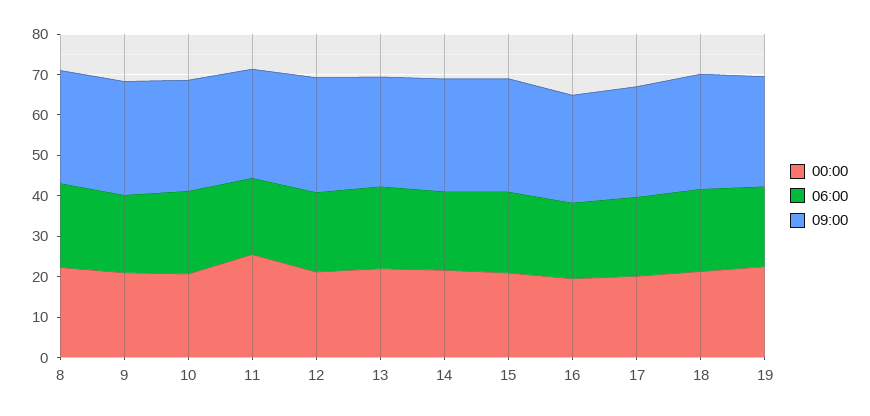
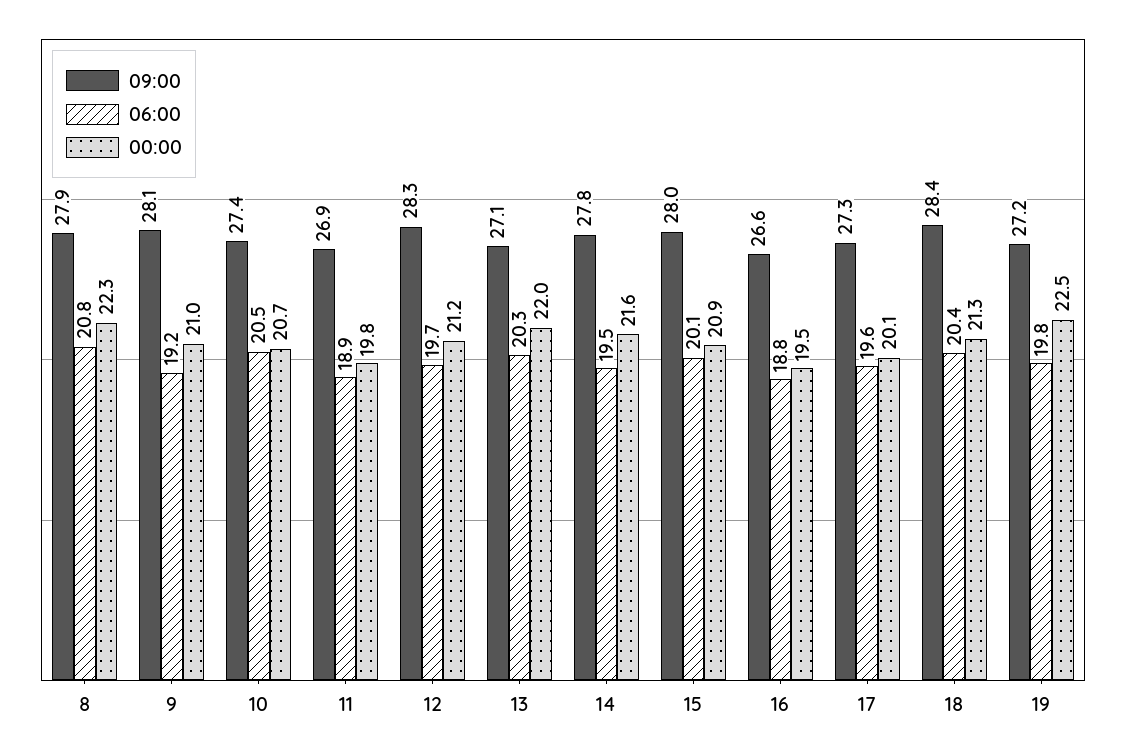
  {
    "00:00": {
      "8": 22.3,
      "9": 21,
      "10": 20.7,
-     "11": 26,
+     "11": 19.8,
      "12": 21.2,
      "13": 22,
      "14": 21.6,
      "15": 20.9,
      "16": 19.5,
      "17": 20.1,
      "18": 21.3,
      "19": 22.5
    },
    "06:00": {
      "8": 20.8,
      "9": 19.2,
      "10": 20.5,
      "11": 18.9,
      "12": 19.7,
      "13": 20.3,
      "14": 19.5,
      "15": 20.1,
      "16": 18.8,
      "17": 19.6,
      "18": 20.4,
      "19": 19.8
    },
    "09:00": {
      "8": 27.9,
      "9": 28.1,
      "10": 27.4,
      "11": 26.9,
      "12": 28.3,
      "13": 27.1,
      "14": 27.8,
      "15": 28,
      "16": 26.6,
      "17": 27.3,
      "18": 28.4,
      "19": 27.2
    }
  }

